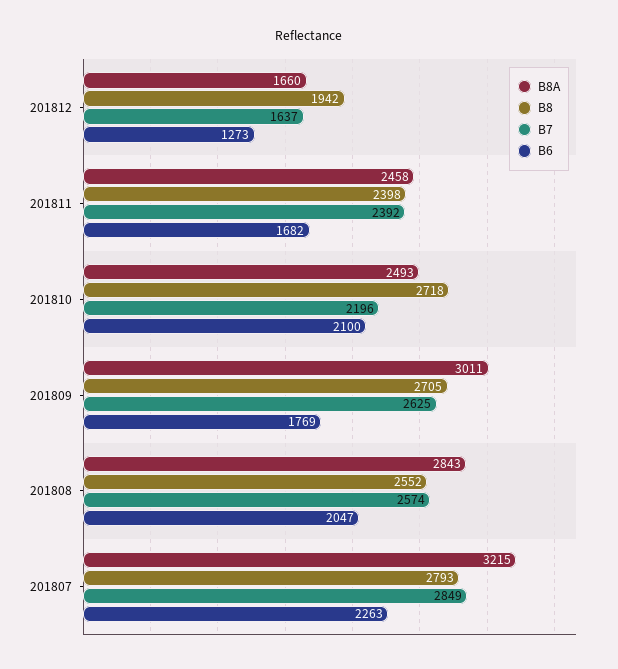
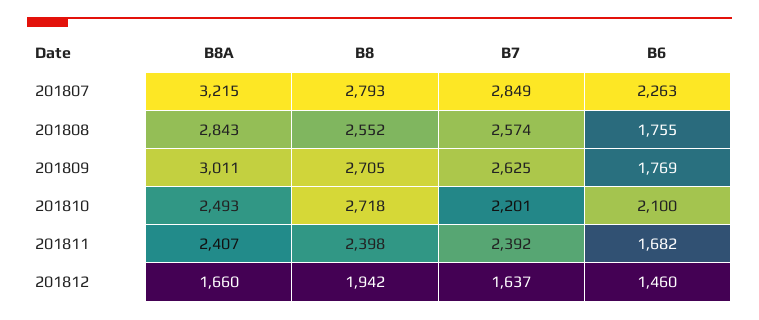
  {
    "B8A": {
      "201812": 1660,
-     "201811": 2458,
+     "201811": 2407,
      "201810": 2493,
      "201809": 3011,
      "201808": 2843,
      "201807": 3215
    },
    "B8": {
      "201812": 1942,
      "201811": 2398,
      "201810": 2718,
      "201809": 2705,
      "201808": 2552,
      "201807": 2793
    },
    "B7": {
      "201812": 1637,
      "201811": 2392,
-     "201810": 2196,
+     "201810": 2201,
      "201809": 2625,
      "201808": 2574,
      "201807": 2849
    },
    "B6": {
-     "201812": 1273,
+     "201812": 1460,
      "201811": 1682,
      "201810": 2100,
      "201809": 1769,
-     "201808": 2047,
+     "201808": 1755,
      "201807": 2263
    }
  }

